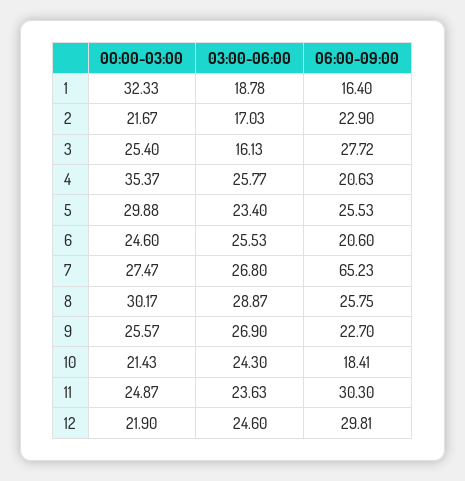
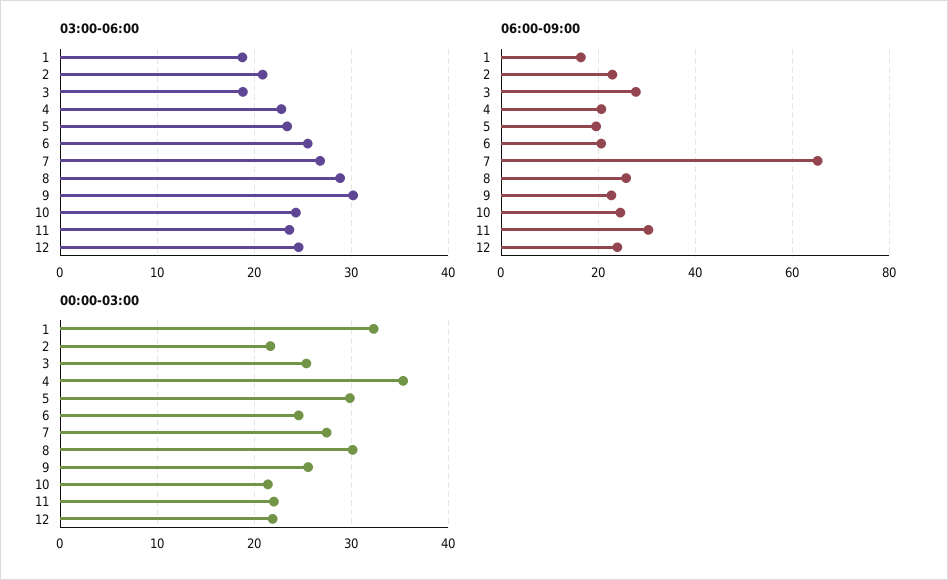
  {
    "00:00-03:00": {
      "1": 32.33,
      "2": 21.67,
      "3": 25.4,
      "4": 35.37,
      "5": 29.88,
      "6": 24.6,
      "7": 27.47,
      "8": 30.17,
      "9": 25.57,
      "10": 21.43,
-     "11": 24.87,
+     "11": 22,
      "12": 21.9
    },
    "03:00-06:00": {
      "1": 18.78,
-     "2": 17.03,
+     "2": 21,
-     "3": 16.13,
+     "3": 19,
-     "4": 25.77,
+     "4": 23,
      "5": 23.4,
      "6": 25.53,
      "7": 26.8,
      "8": 28.87,
-     "9": 26.9,
+     "9": 30,
      "10": 24.3,
      "11": 23.63,
      "12": 24.6
    },
    "06:00-09:00": {
      "1": 16.4,
      "2": 22.9,
      "3": 27.72,
      "4": 20.63,
-     "5": 25.53,
+     "5": 20,
      "6": 20.6,
      "7": 65.23,
      "8": 25.75,
      "9": 22.7,
-     "10": 18.41,
+     "10": 24,
      "11": 30.3,
-     "12": 29.81
+     "12": 24
    }
  }

